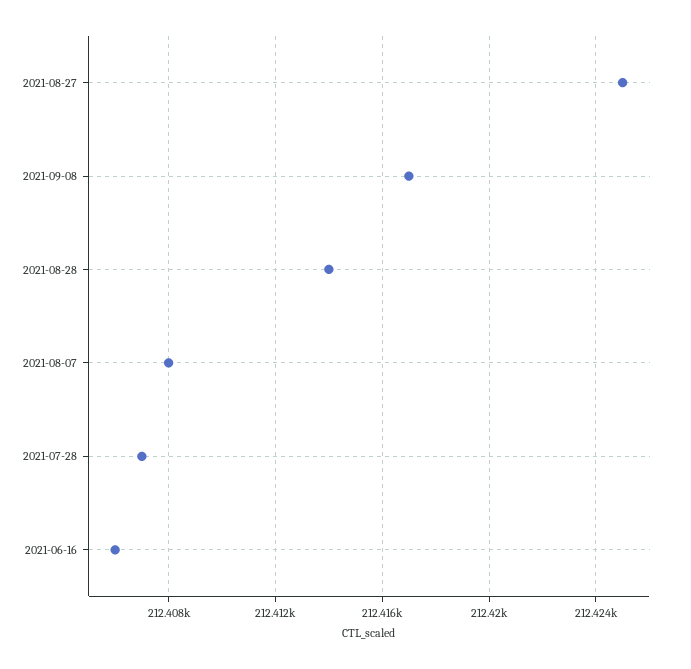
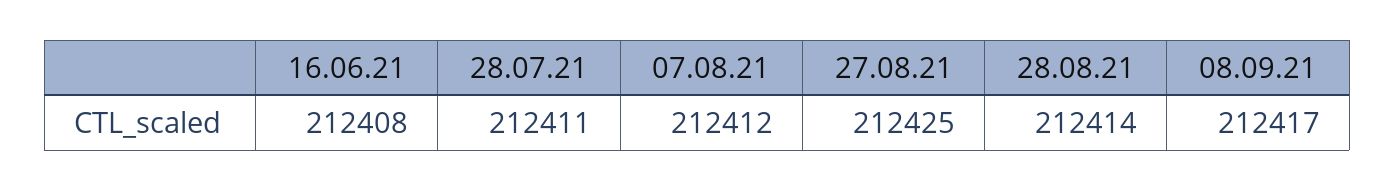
  {
    "2021-08-27": 212425,
    "2021-09-08": 212417,
    "2021-08-28": 212414,
-   "2021-08-07": 212408,
+   "2021-08-07": 212412,
-   "2021-07-28": 212407,
+   "2021-07-28": 212411,
-   "2021-06-16": 212406
+   "2021-06-16": 212408
  }

